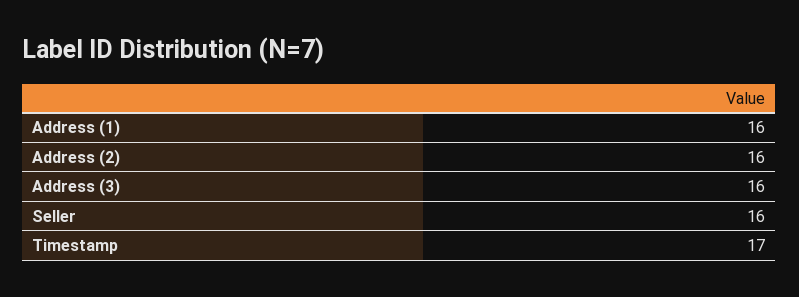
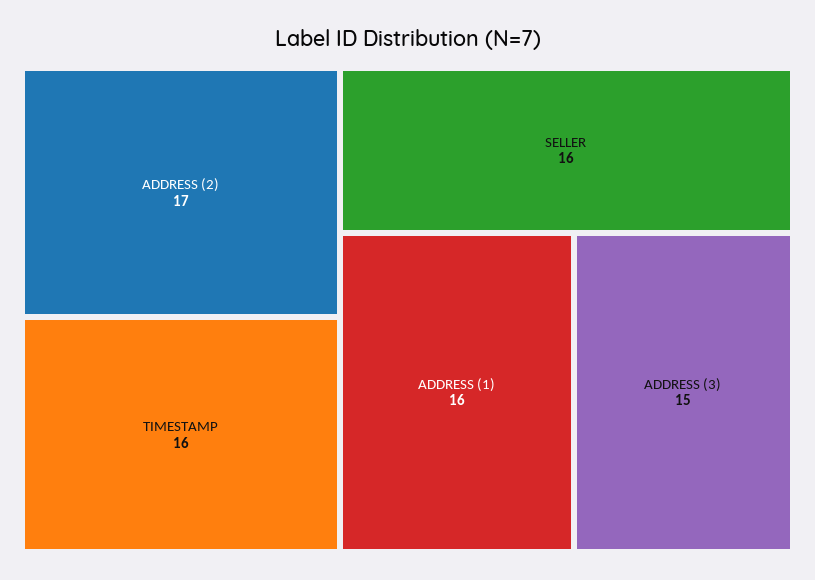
  {
    "Address (1)": 16,
-   "Address (2)": 16,
+   "Address (2)": 17,
-   "Address (3)": 16,
+   "Address (3)": 15,
    "Seller": 16,
-   "Timestamp": 17
+   "Timestamp": 16
  }

